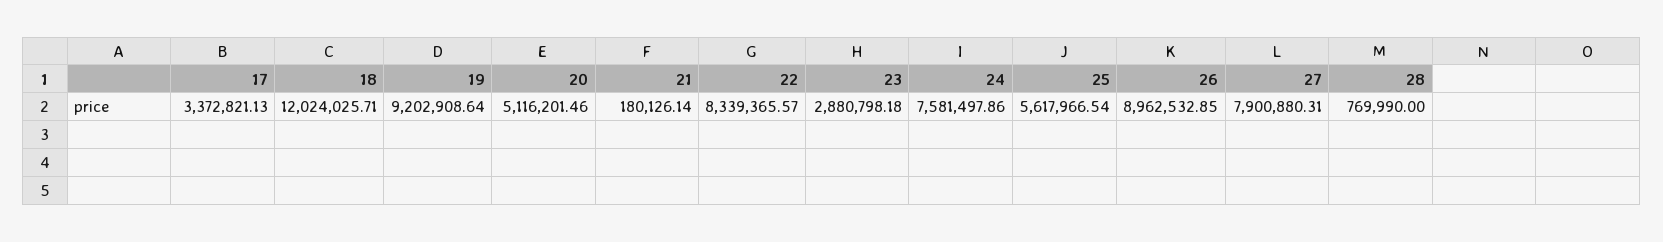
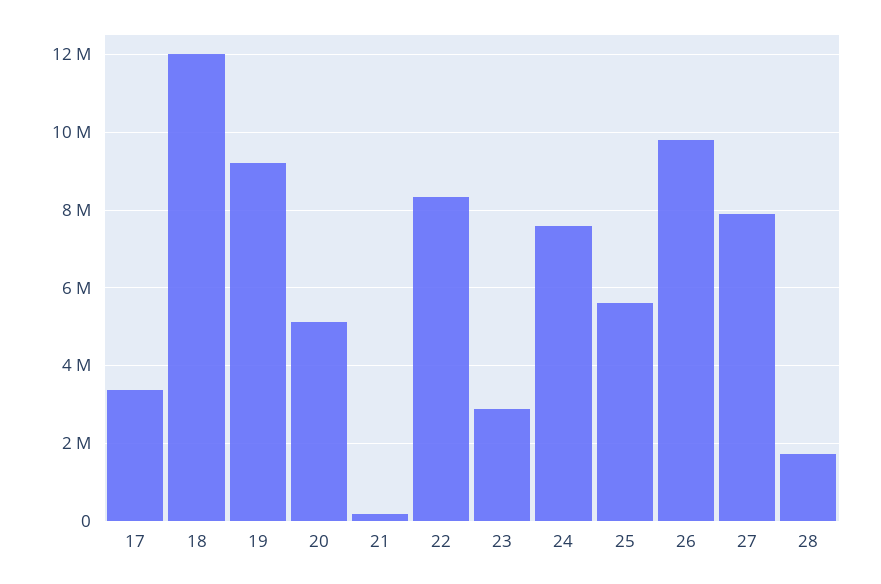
  {
    "17": 3372821.13,
    "18": 12024025.71,
    "19": 9202908.64,
    "20": 5116201.46,
    "21": 180126.14,
    "22": 8339365.57,
    "23": 2880798.18,
    "24": 7581497.86,
    "25": 5617966.54,
-   "26": 8962532.85,
+   "26": 9800000,
    "27": 7900880.31,
-   "28": 769990
+   "28": 1800000
  }

